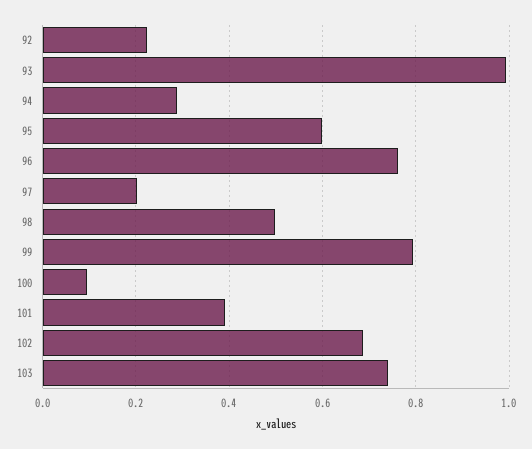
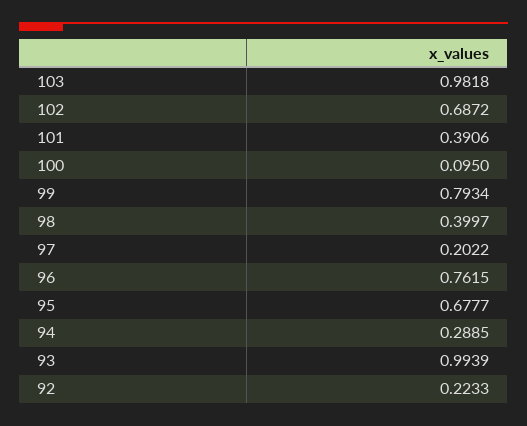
  {
    "92": 0.2233,
    "93": 0.9939,
    "94": 0.2885,
-   "95": 0.6,
+   "95": 0.6777,
    "96": 0.7615,
    "97": 0.2022,
-   "98": 0.5,
+   "98": 0.3997,
    "99": 0.7934,
    "100": 0.095,
    "101": 0.3906,
    "102": 0.6872,
-   "103": 0.74
+   "103": 0.9818
  }

